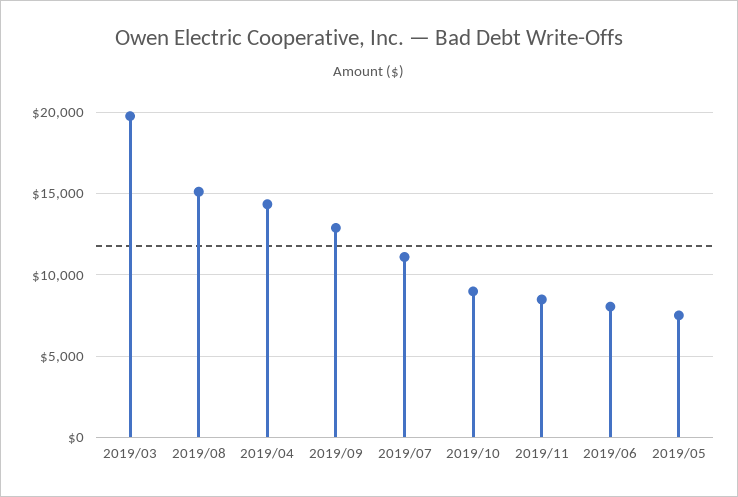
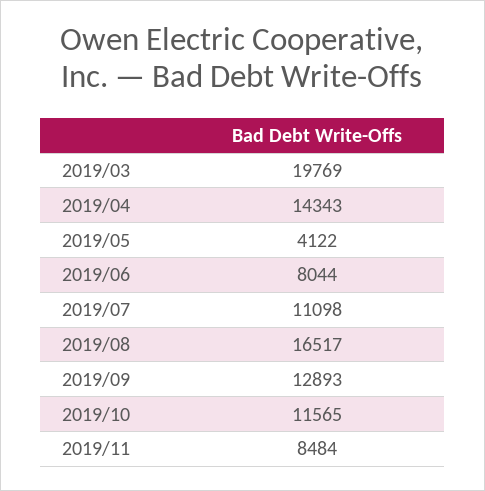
  {
    "2019/03": 19769,
-   "2019/08": 15000,
+   "2019/08": 16517,
    "2019/04": 14343,
    "2019/09": 12893,
    "2019/07": 11098,
-   "2019/10": 9000,
+   "2019/10": 11565,
    "2019/11": 8484,
    "2019/06": 8044,
-   "2019/05": 7500
+   "2019/05": 4122
  }

